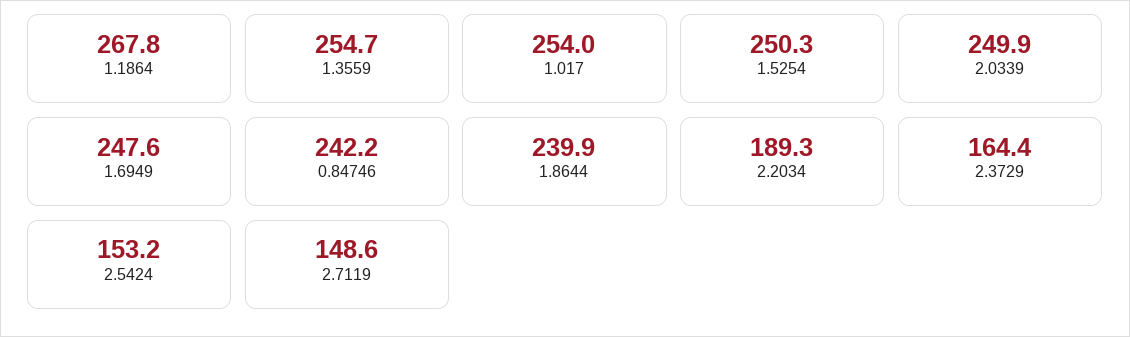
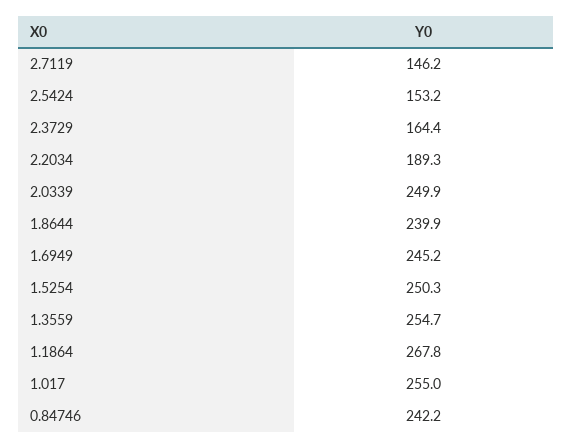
  {
    "1.1864": 267.8,
    "1.3559": 254.7,
-   "1.017": 254,
+   "1.017": 255,
    "1.5254": 250.3,
    "2.0339": 249.9,
-   "1.6949": 247.6,
+   "1.6949": 245.2,
    "0.84746": 242.2,
    "1.8644": 239.9,
    "2.2034": 189.3,
    "2.3729": 164.4,
    "2.5424": 153.2,
-   "2.7119": 148.6
+   "2.7119": 146.2
  }

